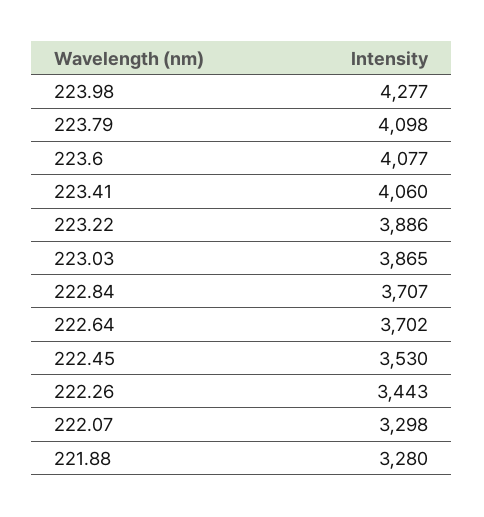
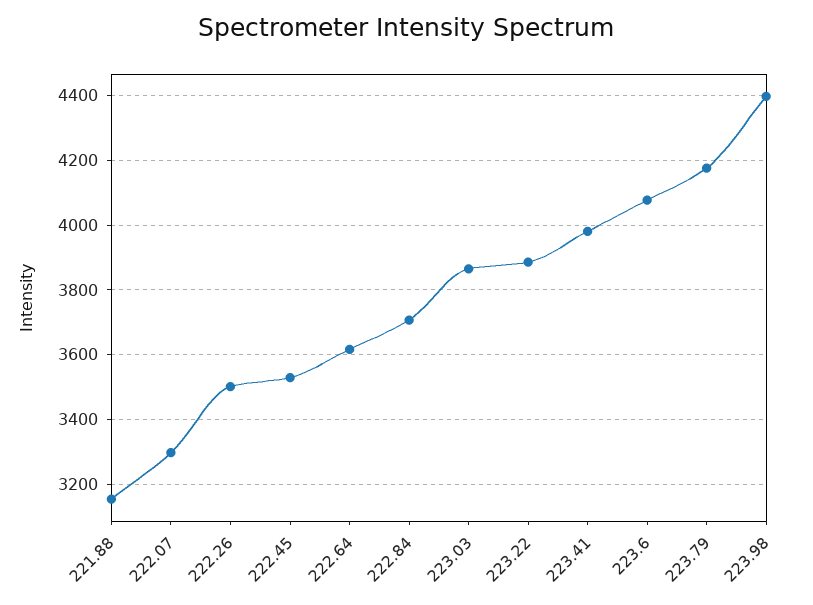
  {
-   "223.98": 4277,
+   "223.98": 4400,
-   "223.79": 4098,
+   "223.79": 4180,
    "223.6": 4077,
-   "223.41": 4060,
+   "223.41": 3980,
    "223.22": 3886,
    "223.03": 3865,
    "222.84": 3707,
-   "222.64": 3702,
+   "222.64": 3620,
    "222.45": 3530,
-   "222.26": 3443,
+   "222.26": 3500,
    "222.07": 3298,
-   "221.88": 3280
+   "221.88": 3160
  }

